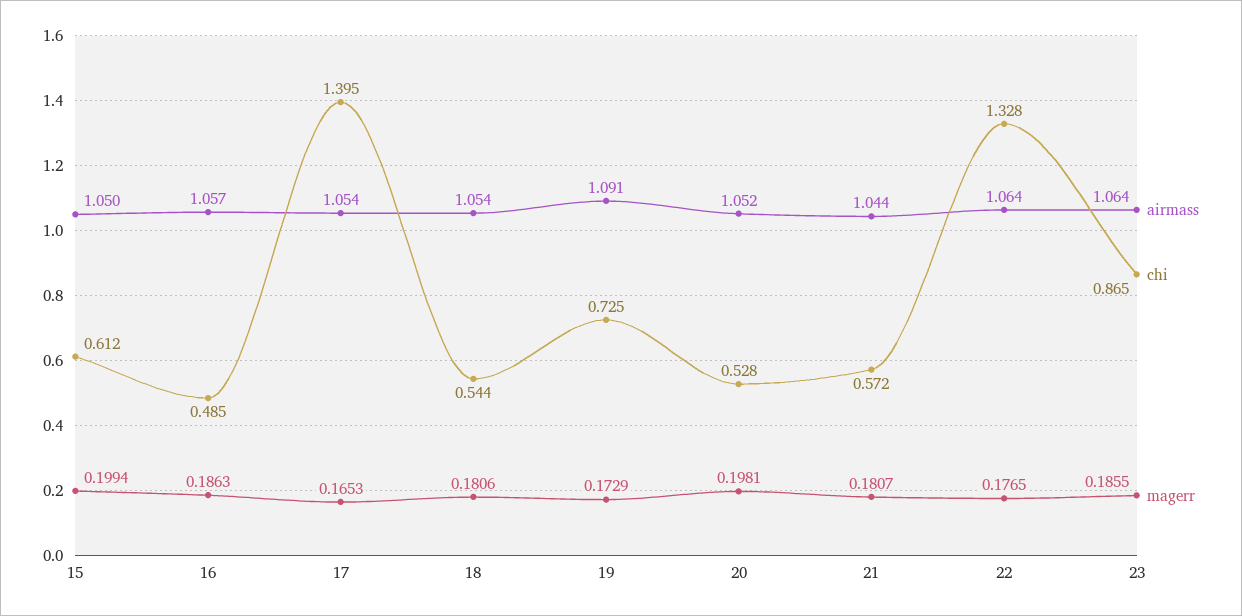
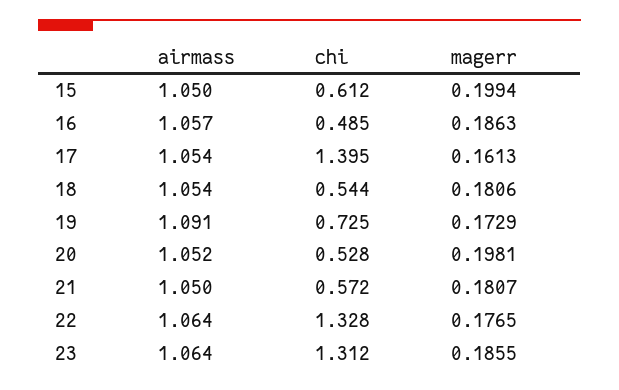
  {
    "airmass": {
      "15": 1.05,
      "16": 1.057,
      "17": 1.054,
      "18": 1.054,
      "19": 1.091,
      "20": 1.052,
-     "21": 1.044,
+     "21": 1.05,
      "22": 1.064,
      "23": 1.064
    },
    "chi": {
      "15": 0.612,
      "16": 0.485,
      "17": 1.395,
      "18": 0.544,
      "19": 0.725,
      "20": 0.528,
      "21": 0.572,
      "22": 1.328,
-     "23": 0.865
+     "23": 1.312
    },
    "magerr": {
      "15": 0.1994,
      "16": 0.1863,
-     "17": 0.1653,
+     "17": 0.1613,
      "18": 0.1806,
      "19": 0.1729,
      "20": 0.1981,
      "21": 0.1807,
      "22": 0.1765,
      "23": 0.1855
    }
  }

